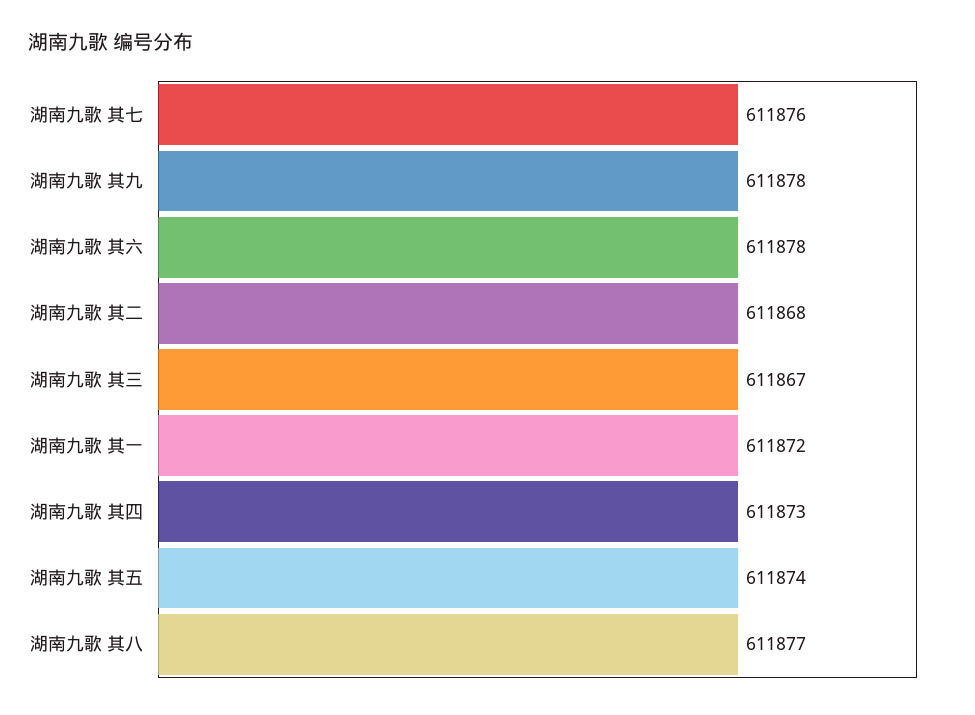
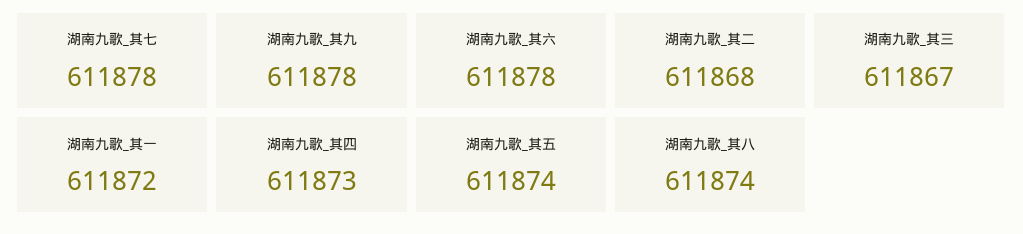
  {
-   "湖南九歌 其七": 611876,
+   "湖南九歌 其七": 611878,
    "湖南九歌 其九": 611878,
    "湖南九歌 其六": 611878,
    "湖南九歌 其二": 611868,
    "湖南九歌 其三": 611867,
    "湖南九歌 其一": 611872,
    "湖南九歌 其四": 611873,
    "湖南九歌 其五": 611874,
-   "湖南九歌 其八": 611877
+   "湖南九歌 其八": 611874
  }

